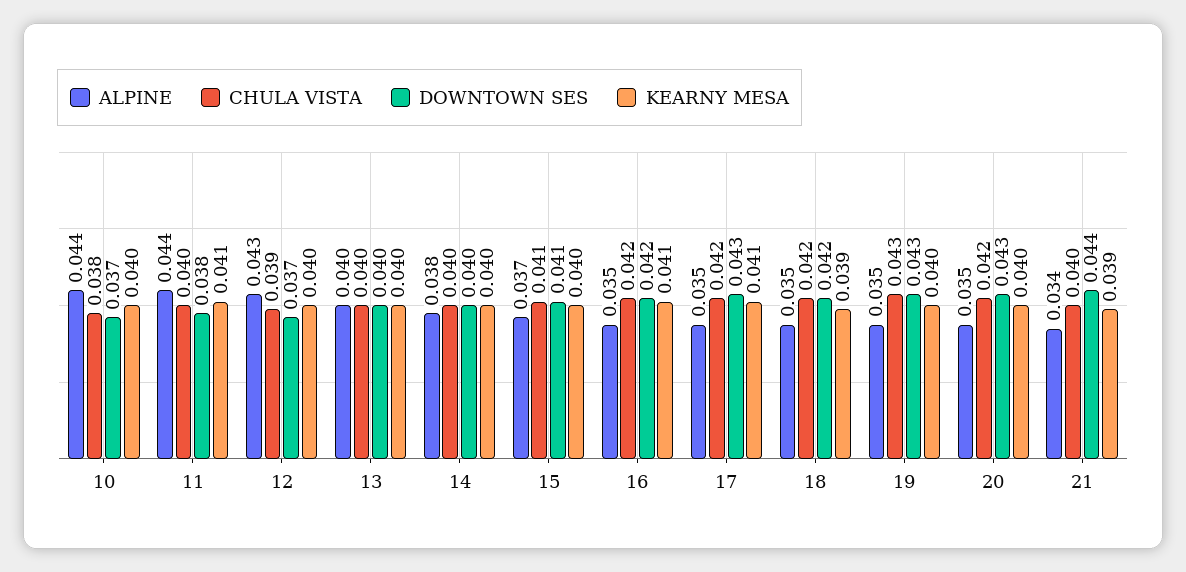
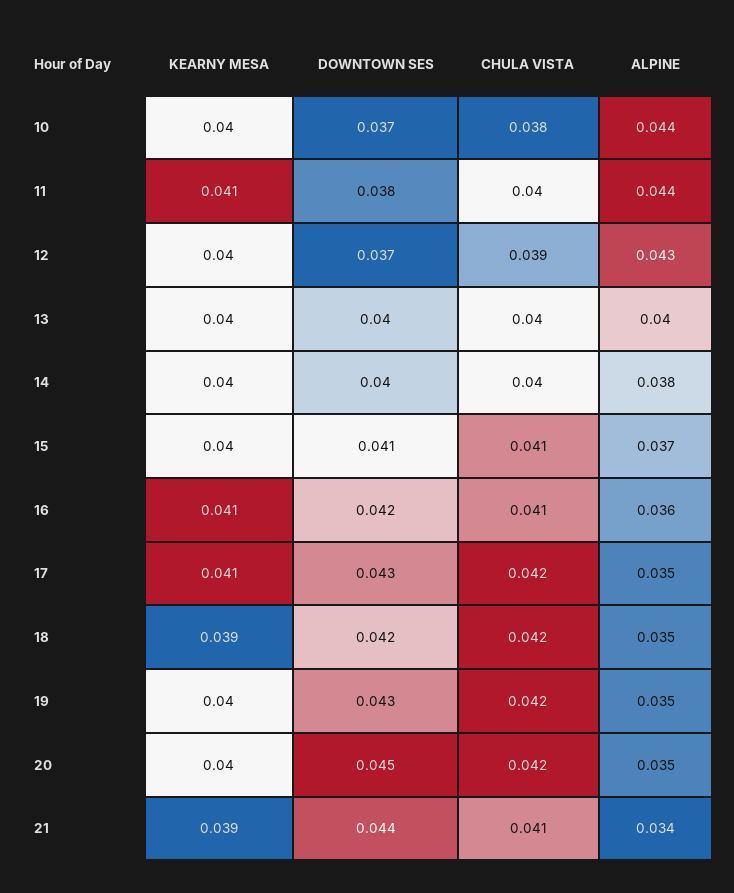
  {
    "ALPINE": {
      "10": 0.044,
      "11": 0.044,
      "12": 0.043,
      "13": 0.04,
      "14": 0.038,
      "15": 0.037,
-     "16": 0.035,
+     "16": 0.036,
      "17": 0.035,
      "18": 0.035,
      "19": 0.035,
      "20": 0.035,
      "21": 0.034
    },
    "CHULA VISTA": {
      "10": 0.038,
      "11": 0.04,
      "12": 0.039,
      "13": 0.04,
      "14": 0.04,
      "15": 0.041,
-     "16": 0.042,
+     "16": 0.041,
      "17": 0.042,
      "18": 0.042,
-     "19": 0.043,
+     "19": 0.042,
      "20": 0.042,
-     "21": 0.04
+     "21": 0.041
    },
    "DOWNTOWN SES": {
      "10": 0.037,
      "11": 0.038,
      "12": 0.037,
      "13": 0.04,
      "14": 0.04,
      "15": 0.041,
      "16": 0.042,
      "17": 0.043,
      "18": 0.042,
      "19": 0.043,
-     "20": 0.043,
+     "20": 0.045,
      "21": 0.044
    },
    "KEARNY MESA": {
      "10": 0.04,
      "11": 0.041,
      "12": 0.04,
      "13": 0.04,
      "14": 0.04,
      "15": 0.04,
      "16": 0.041,
      "17": 0.041,
      "18": 0.039,
      "19": 0.04,
      "20": 0.04,
      "21": 0.039
    }
  }

